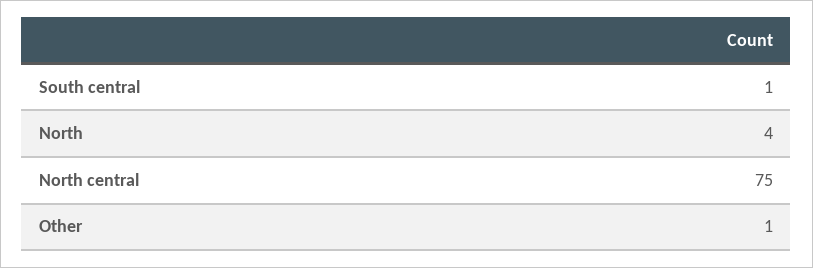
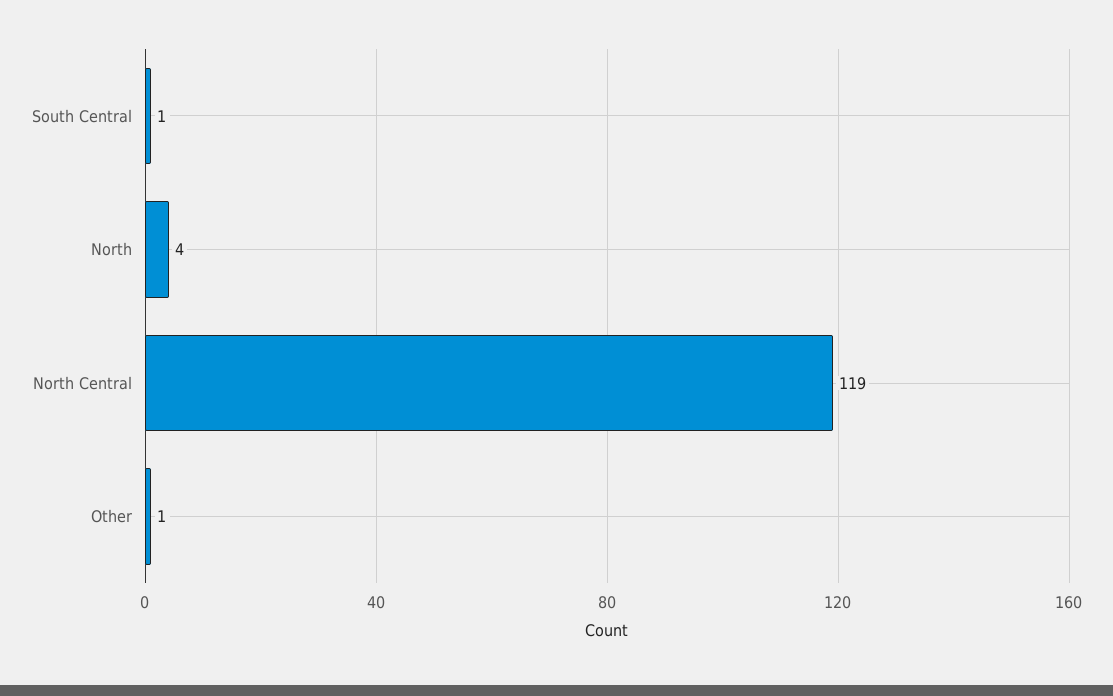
  {
    "South central": 1,
    "North": 4,
-   "North central": 75,
+   "North central": 119,
    "Other": 1
  }

